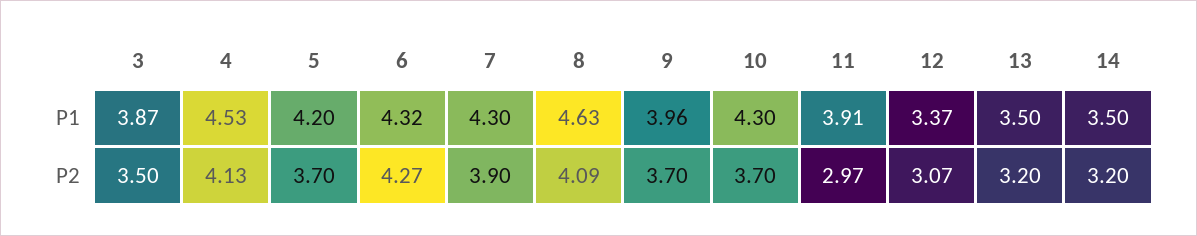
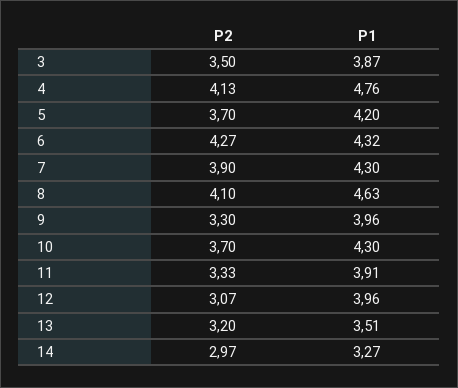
  {
    "3": {
      "P1": 3.87,
      "P2": 3.5
    },
    "4": {
-     "P1": 4.53,
+     "P1": 4.76,
      "P2": 4.13
    },
    "5": {
      "P1": 4.2,
      "P2": 3.7
    },
    "6": {
      "P1": 4.32,
      "P2": 4.27
    },
    "7": {
      "P1": 4.3,
      "P2": 3.9
    },
    "8": {
      "P1": 4.63,
-     "P2": 4.09
+     "P2": 4.1
    },
    "9": {
      "P1": 3.96,
-     "P2": 3.7
+     "P2": 3.3
    },
    "10": {
      "P1": 4.3,
      "P2": 3.7
    },
    "11": {
      "P1": 3.91,
-     "P2": 2.97
+     "P2": 3.33
    },
    "12": {
-     "P1": 3.37,
+     "P1": 3.96,
      "P2": 3.07
    },
    "13": {
-     "P1": 3.5,
+     "P1": 3.51,
      "P2": 3.2
    },
    "14": {
-     "P1": 3.5,
+     "P1": 3.27,
-     "P2": 3.2
+     "P2": 2.97
    }
  }

